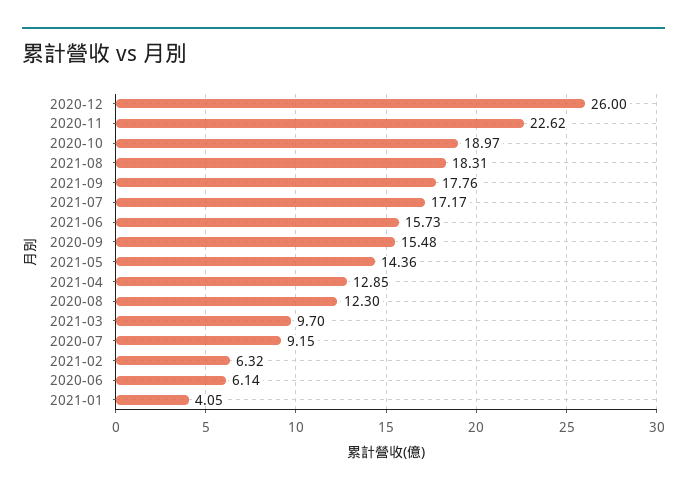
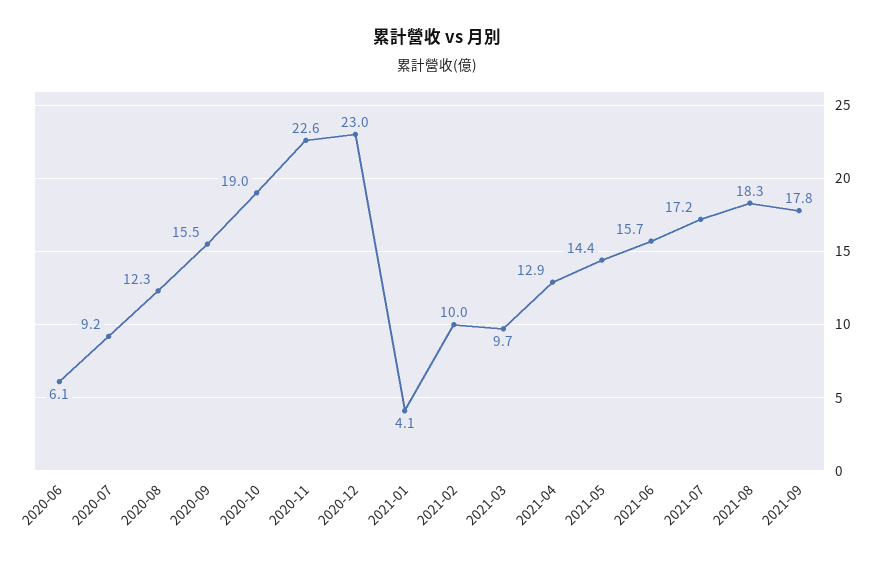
  {
-   "2020-12": 26,
+   "2020-12": 23,
    "2020-11": 22.62,
    "2020-10": 18.97,
    "2021-08": 18.31,
    "2021-09": 17.76,
    "2021-07": 17.17,
    "2021-06": 15.73,
    "2020-09": 15.48,
    "2021-05": 14.36,
    "2021-04": 12.85,
    "2020-08": 12.3,
    "2021-03": 9.7,
    "2020-07": 9.15,
-   "2021-02": 6.32,
+   "2021-02": 10,
    "2020-06": 6.14,
    "2021-01": 4.05
  }

